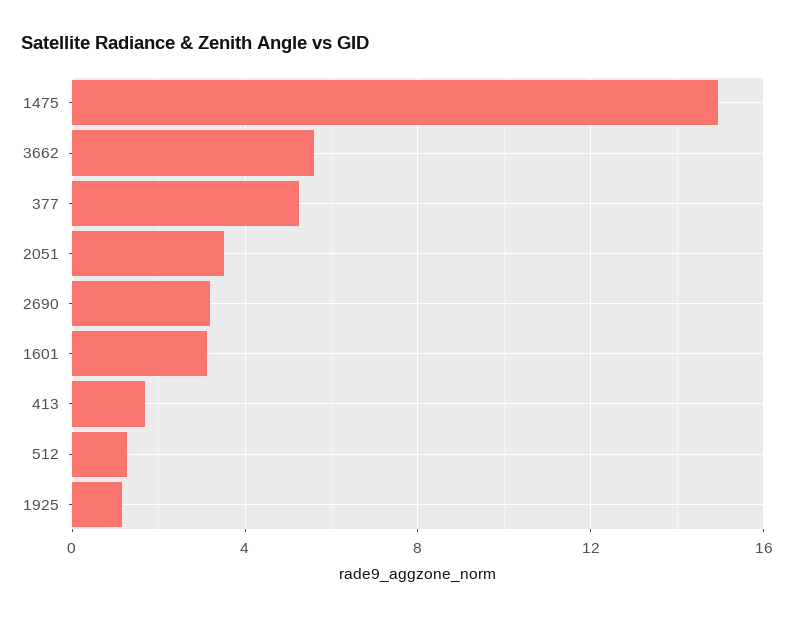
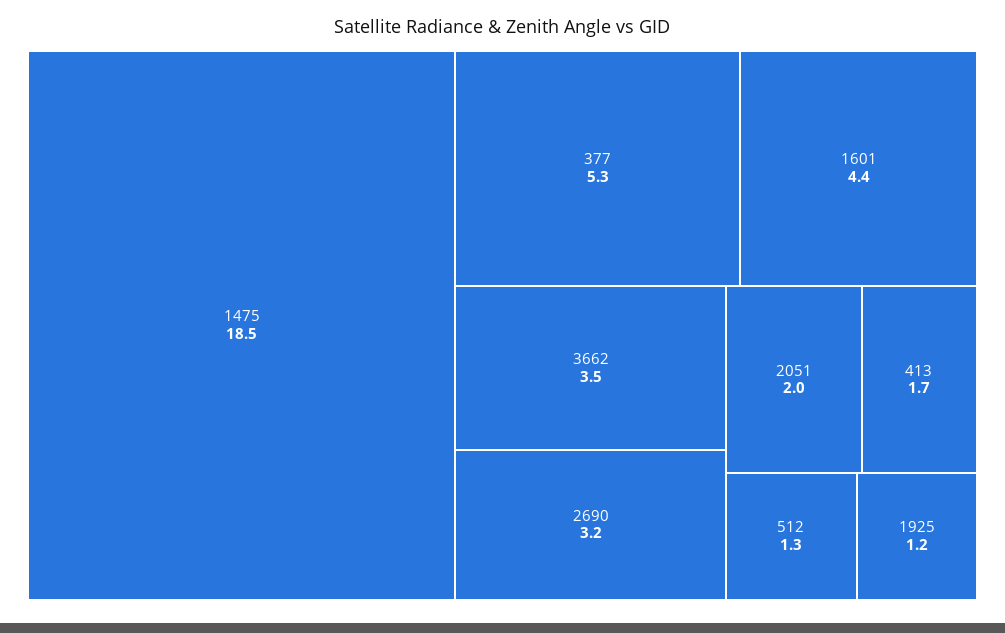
  {
-   "1475": 15,
+   "1475": 18.5,
-   "3662": 5.5,
+   "3662": 3.5,
    "377": 5.3,
-   "2051": 3.5,
+   "2051": 2,
    "2690": 3.2,
-   "1601": 3,
+   "1601": 4.4,
    "413": 1.7,
    "512": 1.3,
    "1925": 1.2
  }

